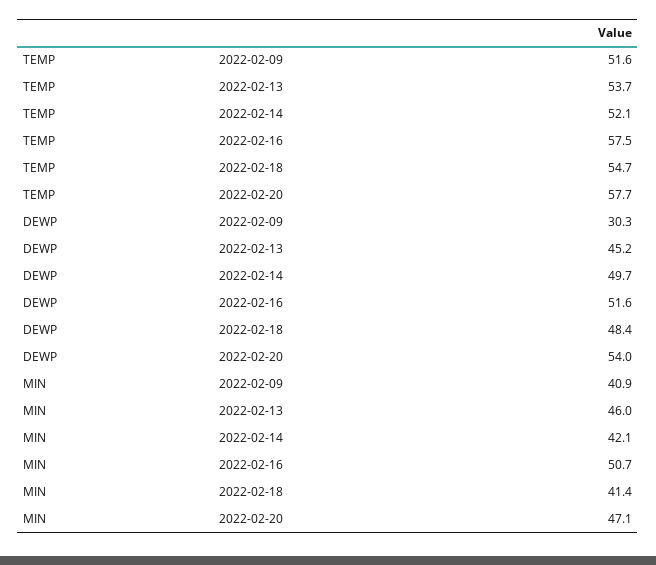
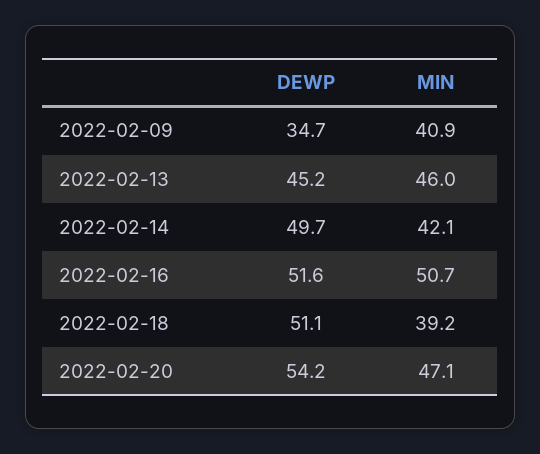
  {
-   "TEMP": {
-     "2022-02-09": 51.6,
-     "2022-02-13": 53.7,
-     "2022-02-14": 52.1,
-     "2022-02-16": 57.5,
-     "2022-02-18": 54.7,
-     "2022-02-20": 57.7
-   },
    "DEWP": {
-     "2022-02-09": 30.3,
+     "2022-02-09": 34.7,
      "2022-02-13": 45.2,
      "2022-02-14": 49.7,
      "2022-02-16": 51.6,
-     "2022-02-18": 48.4,
+     "2022-02-18": 51.1,
-     "2022-02-20": 54
+     "2022-02-20": 54.2
    },
    "MIN": {
      "2022-02-09": 40.9,
      "2022-02-13": 46,
      "2022-02-14": 42.1,
      "2022-02-16": 50.7,
-     "2022-02-18": 41.4,
+     "2022-02-18": 39.2,
      "2022-02-20": 47.1
    }
  }

